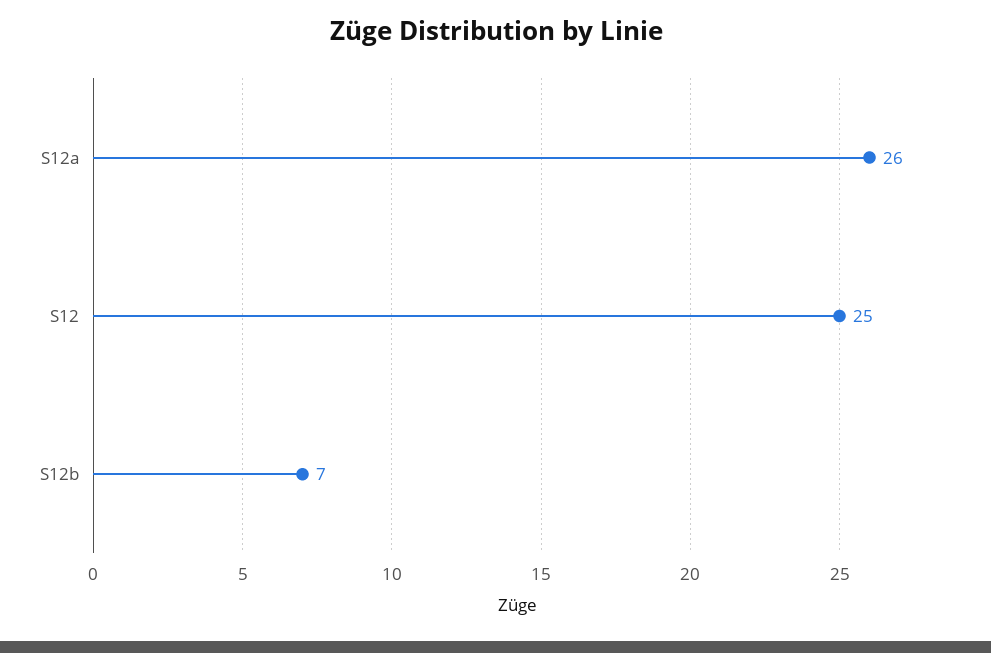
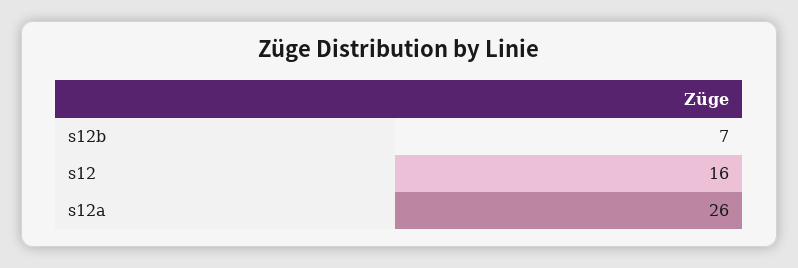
  {
    "S12a": 26,
-   "S12": 25,
+   "S12": 16,
    "S12b": 7
  }

